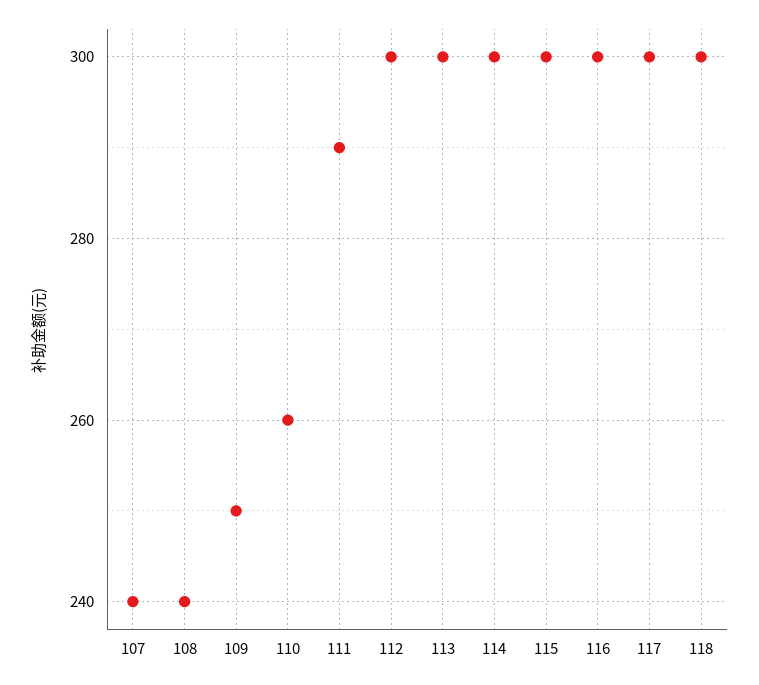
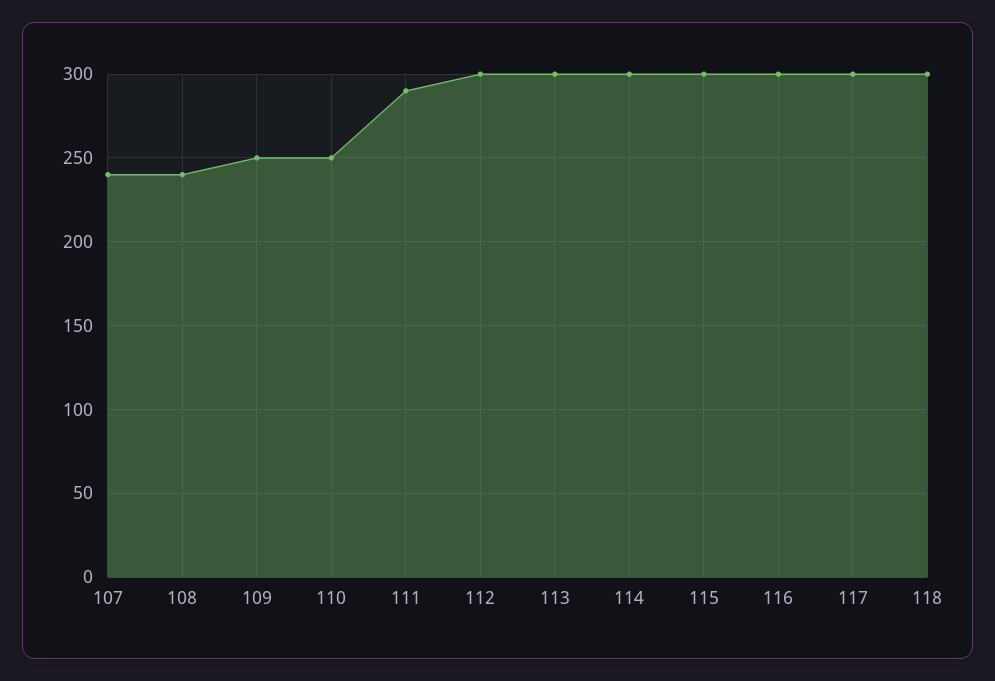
  {
    "107": 240,
    "108": 240,
    "109": 250,
-   "110": 260,
+   "110": 250,
    "111": 290,
    "112": 300,
    "113": 300,
    "114": 300,
    "115": 300,
    "116": 300,
    "117": 300,
    "118": 300
  }

